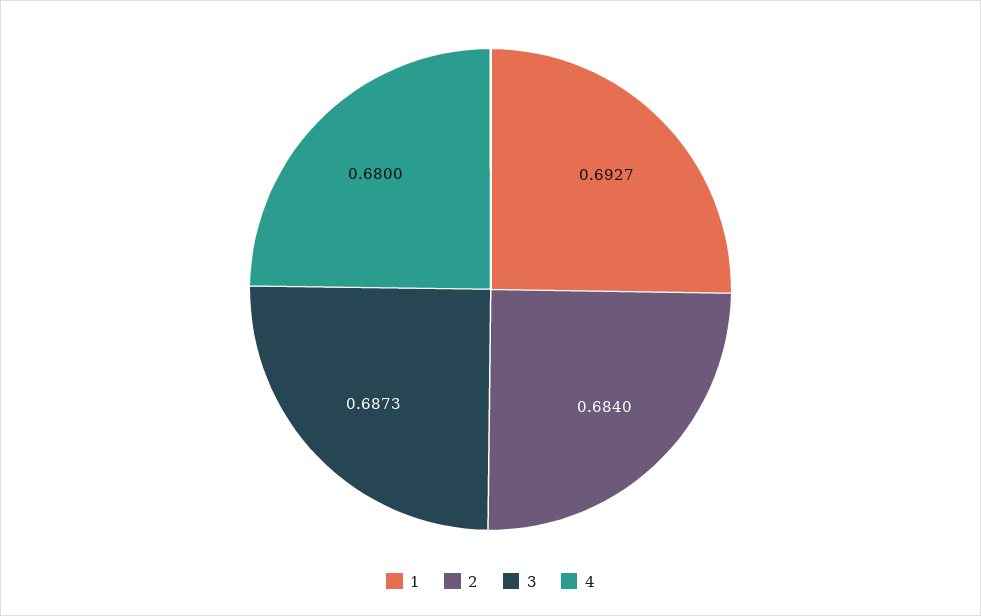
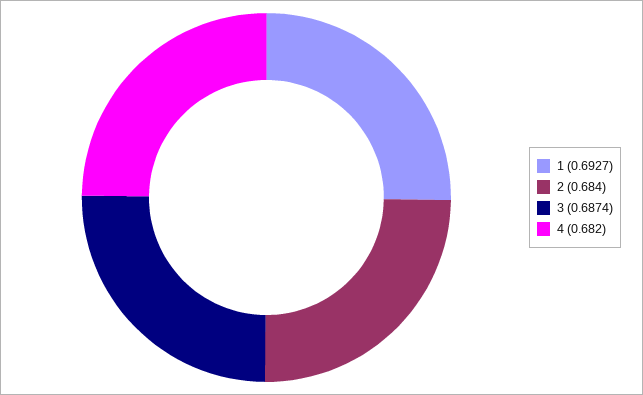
  {
    "1": 0.6927,
    "2": 0.684,
-   "3": 0.6873,
+   "3": 0.6874,
-   "4": 0.68
+   "4": 0.682
  }

